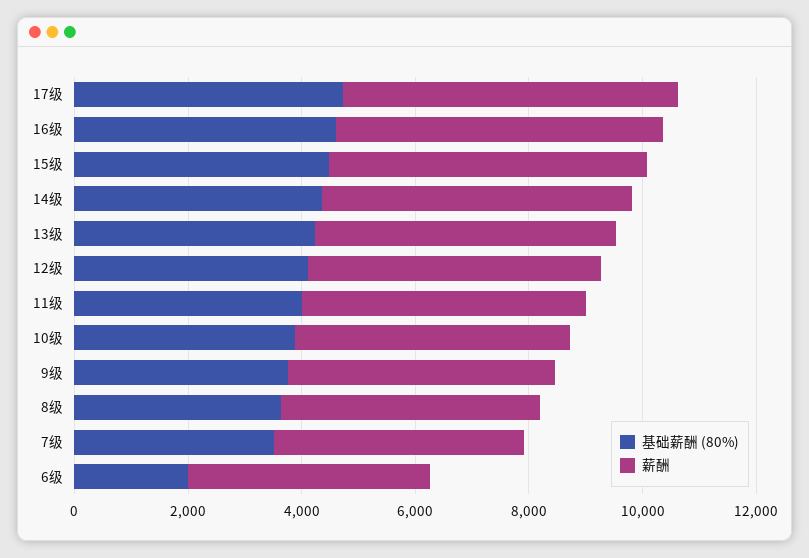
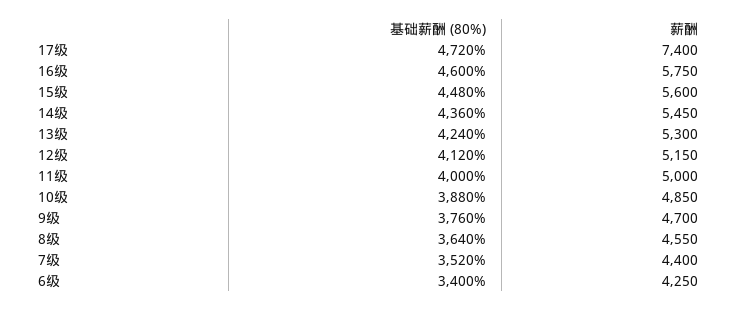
  {
    "基础薪酬 (80%)": {
      "17级": 4720,
      "16级": 4600,
      "15级": 4480,
      "14级": 4360,
      "13级": 4240,
      "12级": 4120,
      "11级": 4000,
      "10级": 3880,
      "9级": 3760,
      "8级": 3640,
      "7级": 3520,
-     "6级": 2000
+     "6级": 3400
    },
    "薪酬": {
-     "17级": 6000,
+     "17级": 7400,
      "16级": 5750,
      "15级": 5600,
      "14级": 5450,
      "13级": 5300,
      "12级": 5150,
      "11级": 5000,
      "10级": 4850,
      "9级": 4700,
      "8级": 4550,
      "7级": 4400,
      "6级": 4250
    }
  }

